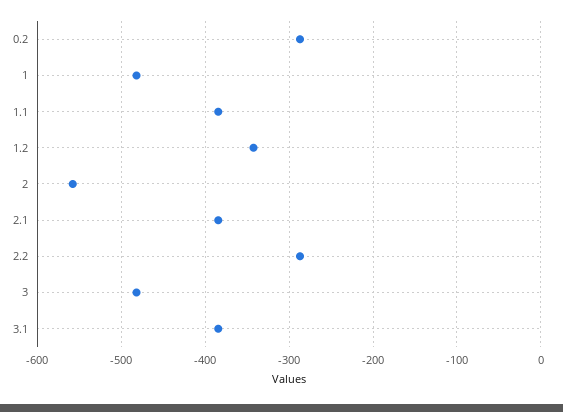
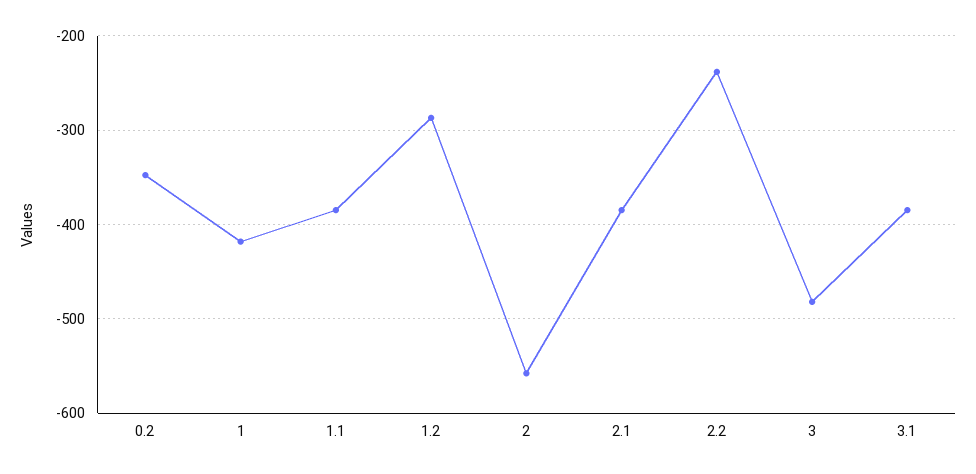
  {
-   "0.2": -290,
+   "0.2": -350,
-   "1": -480,
+   "1": -420,
    "1.1": -380,
-   "1.2": -340,
+   "1.2": -290,
    "2": -560,
    "2.1": -380,
-   "2.2": -290,
+   "2.2": -240,
    "3": -480,
    "3.1": -380
  }

